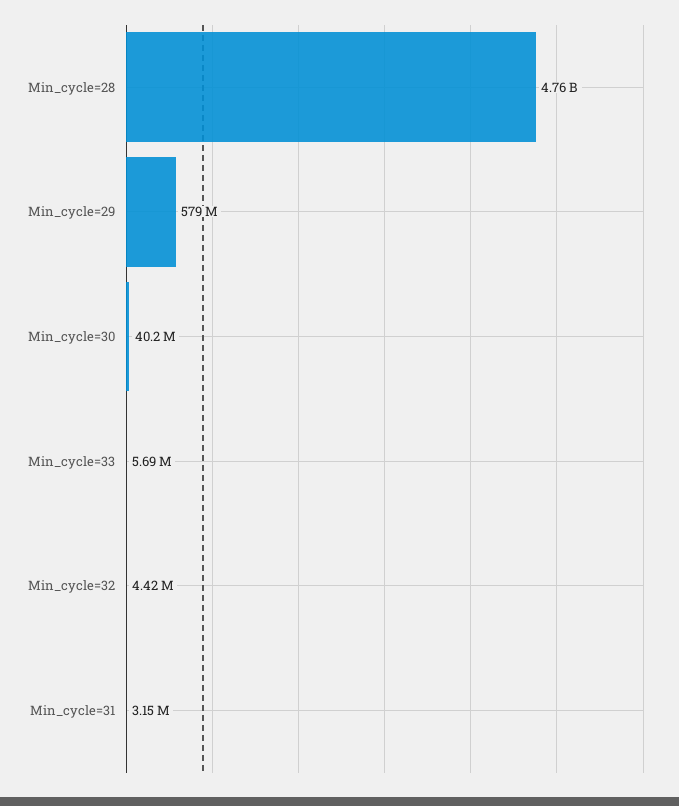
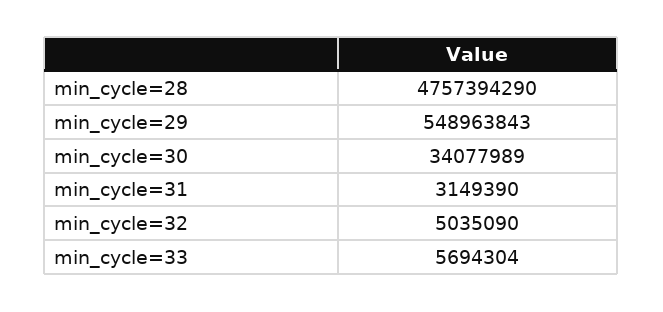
  {
    "Min_cycle=28": 4757394290,
-   "Min_cycle=29": 579000000,
+   "Min_cycle=29": 548963843,
-   "Min_cycle=30": 40200000,
+   "Min_cycle=30": 34077989,
    "Min_cycle=33": 5694304,
-   "Min_cycle=32": 4420000,
+   "Min_cycle=32": 5035090,
    "Min_cycle=31": 3149390
  }

